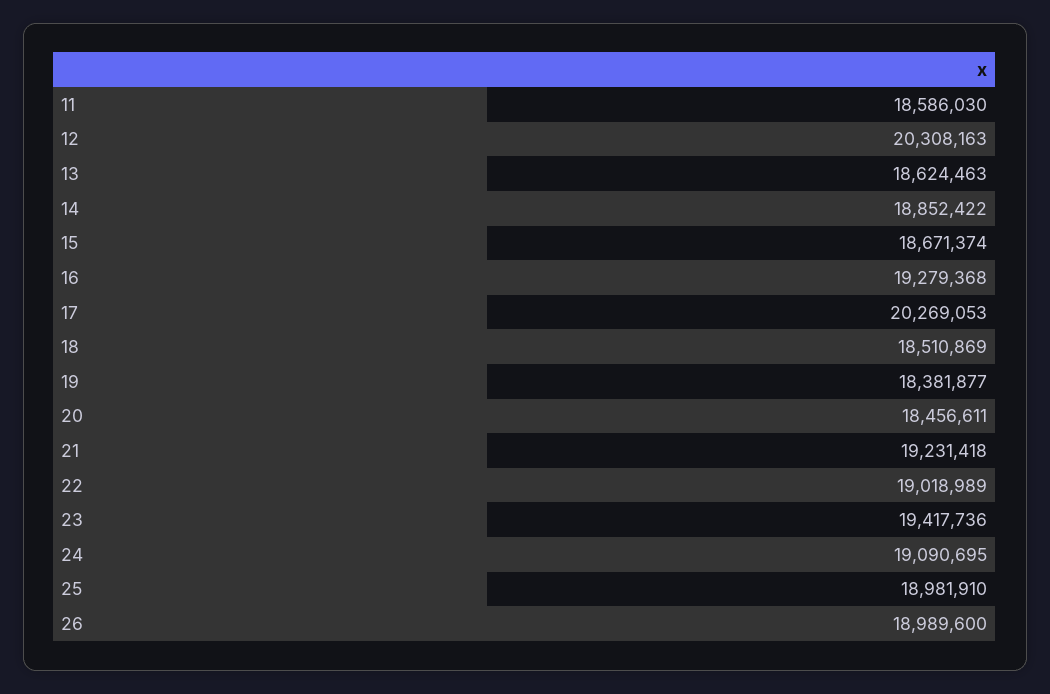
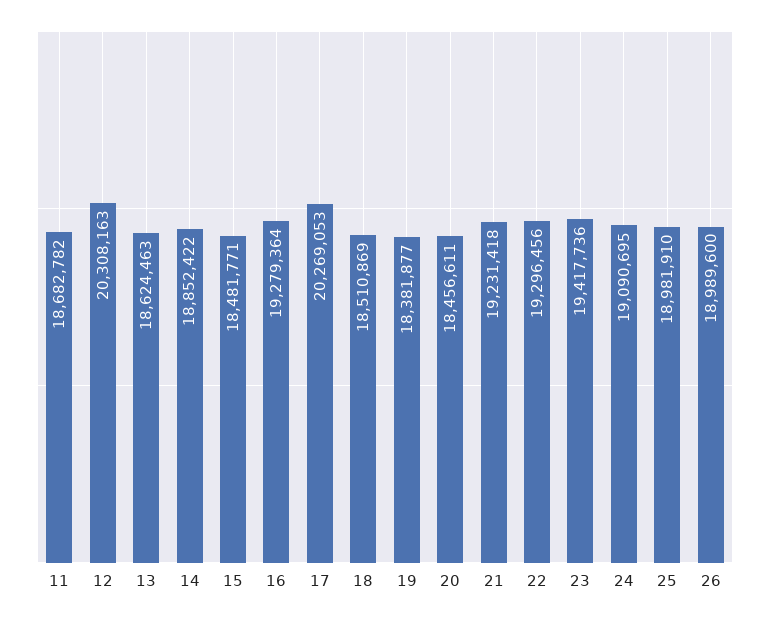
  {
-   "11": 18586030,
+   "11": 18682782,
    "12": 20308163,
    "13": 18624463,
    "14": 18852422,
-   "15": 18671374,
+   "15": 18481771,
-   "16": 19279368,
+   "16": 19279364,
    "17": 20269053,
    "18": 18510869,
    "19": 18381877,
    "20": 18456611,
    "21": 19231418,
-   "22": 19018989,
+   "22": 19296456,
    "23": 19417736,
    "24": 19090695,
    "25": 18981910,
    "26": 18989600
  }

